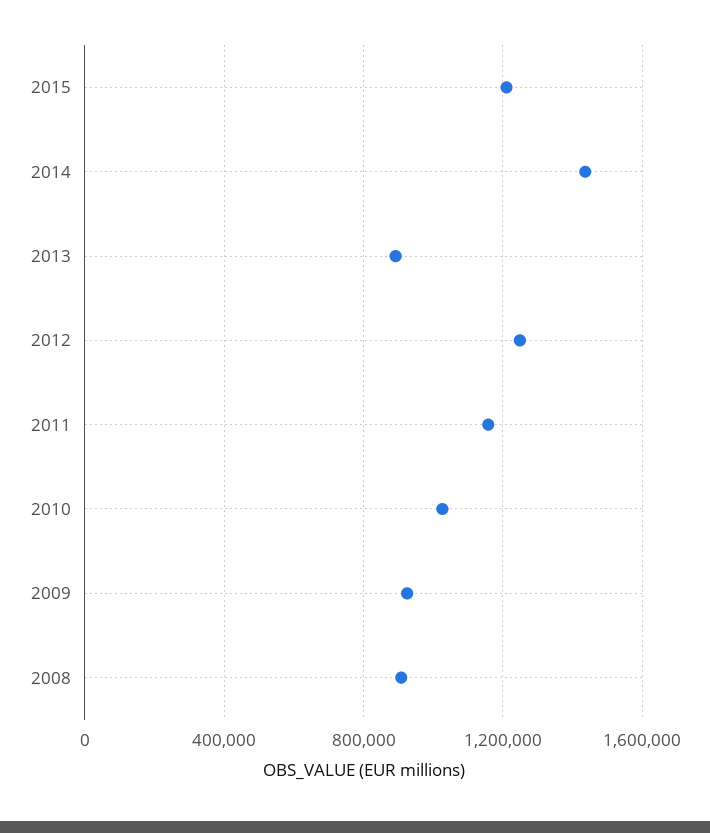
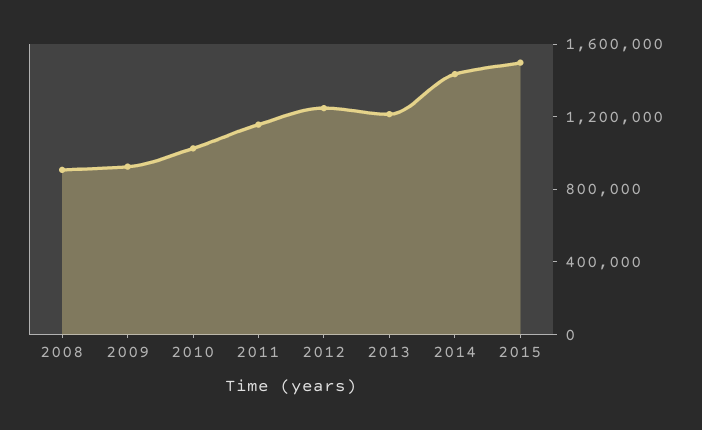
  {
-   "2015": 1200000,
+   "2015": 1500000,
    "2014": 1450000,
-   "2013": 900000,
+   "2013": 1200000,
    "2012": 1250000,
    "2011": 1150000,
    "2010": 1050000,
    "2009": 900000,
    "2008": 900000
  }

